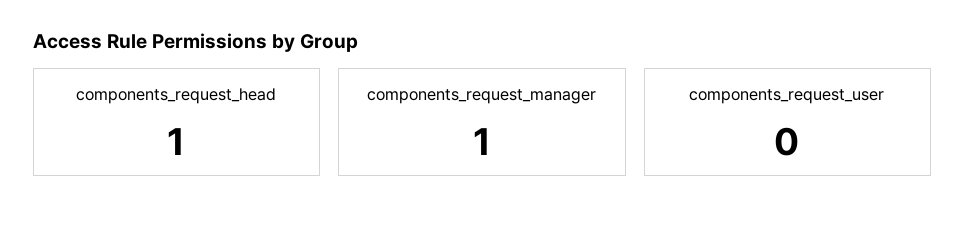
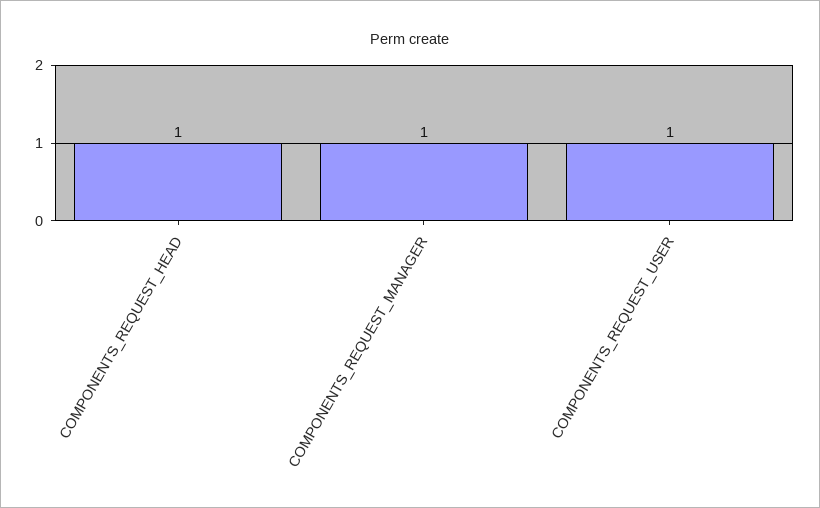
  {
    "components_request_head": 1,
    "components_request_manager": 1,
-   "components_request_user": 0
+   "components_request_user": 1
  }

